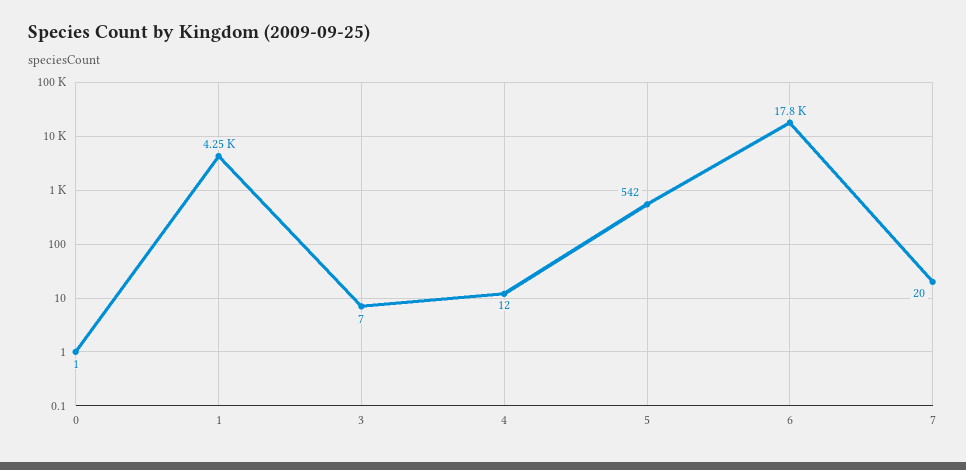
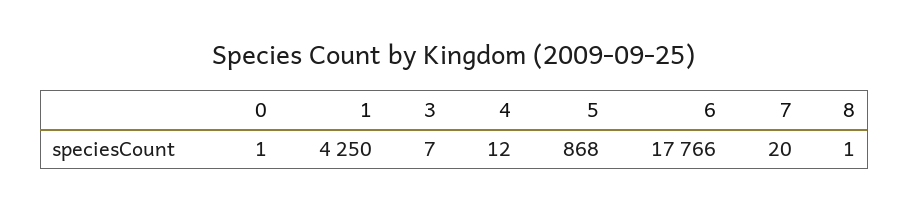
  {
    "0": 1,
    "1": 4250,
    "3": 7,
    "4": 12,
-   "5": 542,
+   "5": 868,
    "6": 17766,
-   "7": 20
+   "7": 20,
+   "8": 1
  }

